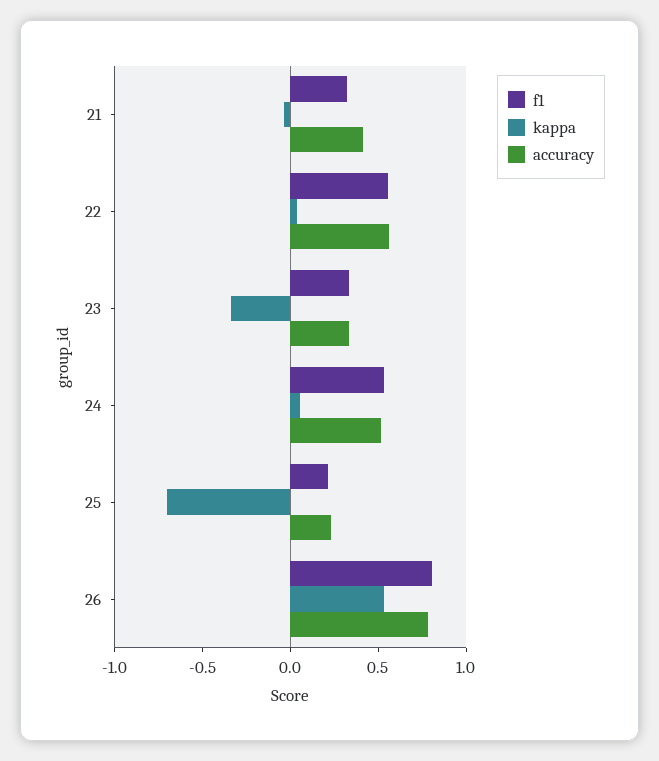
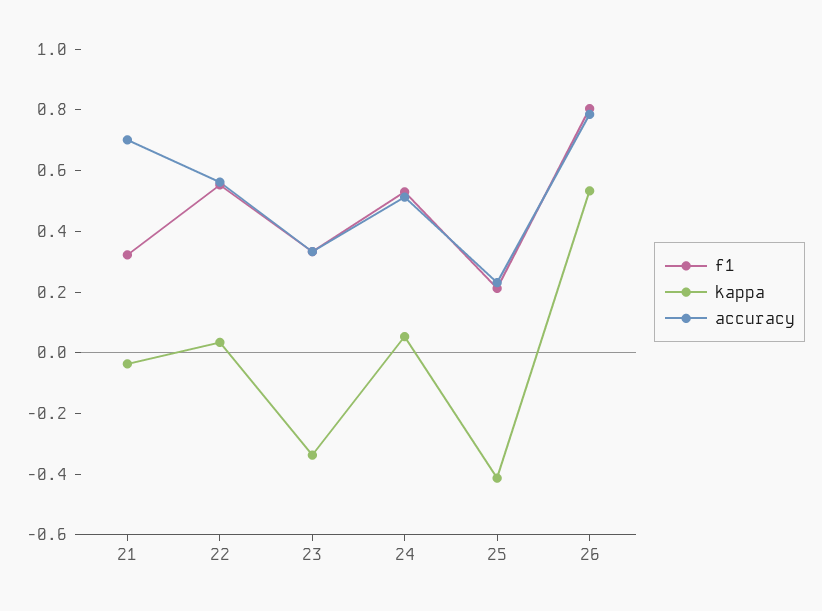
  {
    "f1": {
      "21": 0.3,
      "22": 0.55,
      "23": 0.35,
      "24": 0.55,
      "25": 0.2,
      "26": 0.8
    },
    "kappa": {
      "21": -0.05,
      "22": 0.05,
      "23": -0.35,
      "24": 0.05,
-     "25": -0.7,
+     "25": -0.4,
      "26": 0.55
    },
    "accuracy": {
-     "21": 0.4,
+     "21": 0.7,
      "22": 0.55,
      "23": 0.35,
      "24": 0.5,
      "25": 0.25,
      "26": 0.8
    }
  }

